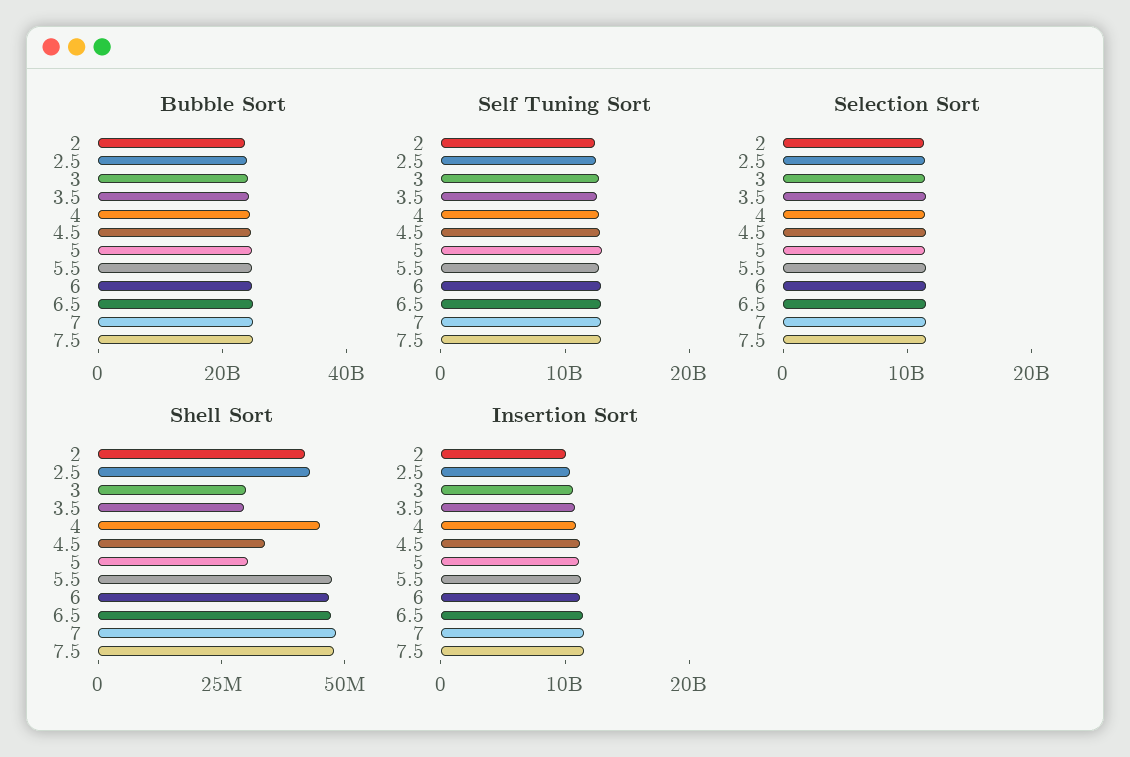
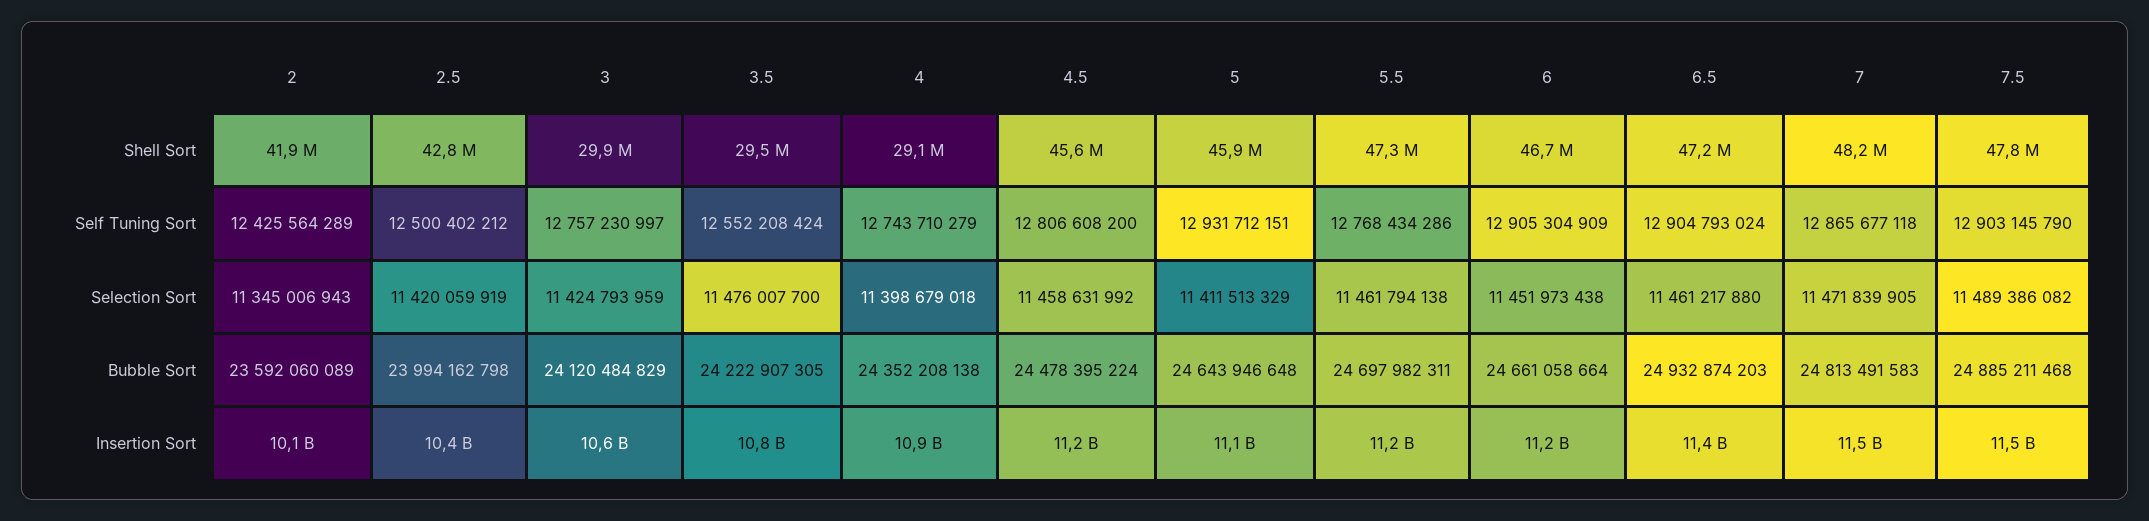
  {
    "Bubble Sort": {
      "2": 23592060089,
      "2.5": 23994162798,
      "3": 24120484829,
      "3.5": 24222907305,
      "4": 24352208138,
      "4.5": 24478395224,
      "5": 24643946648,
      "5.5": 24697982311,
      "6": 24661058664,
      "6.5": 24932874203,
      "7": 24813491583,
      "7.5": 24885211468
    },
    "Self Tuning Sort": {
      "2": 12425564289,
      "2.5": 12500402212,
      "3": 12757230997,
      "3.5": 12552208424,
      "4": 12743710279,
      "4.5": 12806608200,
      "5": 12931712151,
      "5.5": 12768434286,
      "6": 12905304909,
      "6.5": 12904793024,
      "7": 12865677118,
      "7.5": 12903145790
    },
    "Selection Sort": {
      "2": 11345006943,
      "2.5": 11420059919,
      "3": 11424793959,
      "3.5": 11476007700,
      "4": 11398679018,
      "4.5": 11458631992,
      "5": 11411513329,
      "5.5": 11461794138,
      "6": 11451973438,
      "6.5": 11461217880,
      "7": 11471839905,
      "7.5": 11489386082
    },
    "Shell Sort": {
      "2": 41900000,
      "2.5": 42800000,
      "3": 29900000,
      "3.5": 29500000,
-     "4": 45000000,
+     "4": 29100000,
-     "4.5": 35000000,
+     "4.5": 45600000,
-     "5": 30000000,
+     "5": 45900000,
      "5.5": 47300000,
      "6": 46700000,
      "6.5": 47200000,
      "7": 48200000,
      "7.5": 47800000
    },
    "Insertion Sort": {
      "2": 10100000000,
      "2.5": 10400000000,
      "3": 10600000000,
      "3.5": 10800000000,
      "4": 10900000000,
      "4.5": 11200000000,
      "5": 11100000000,
      "5.5": 11200000000,
      "6": 11200000000,
      "6.5": 11400000000,
      "7": 11500000000,
      "7.5": 11500000000
    }
  }

